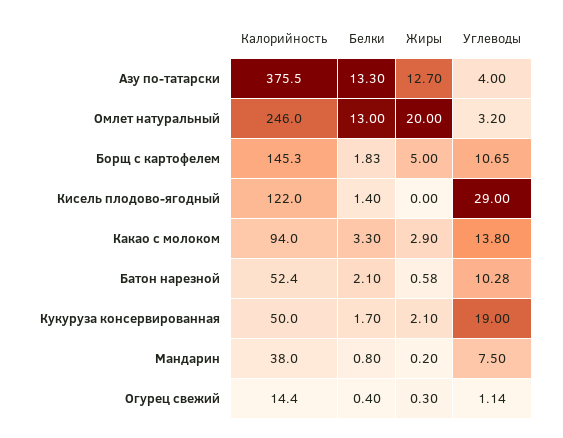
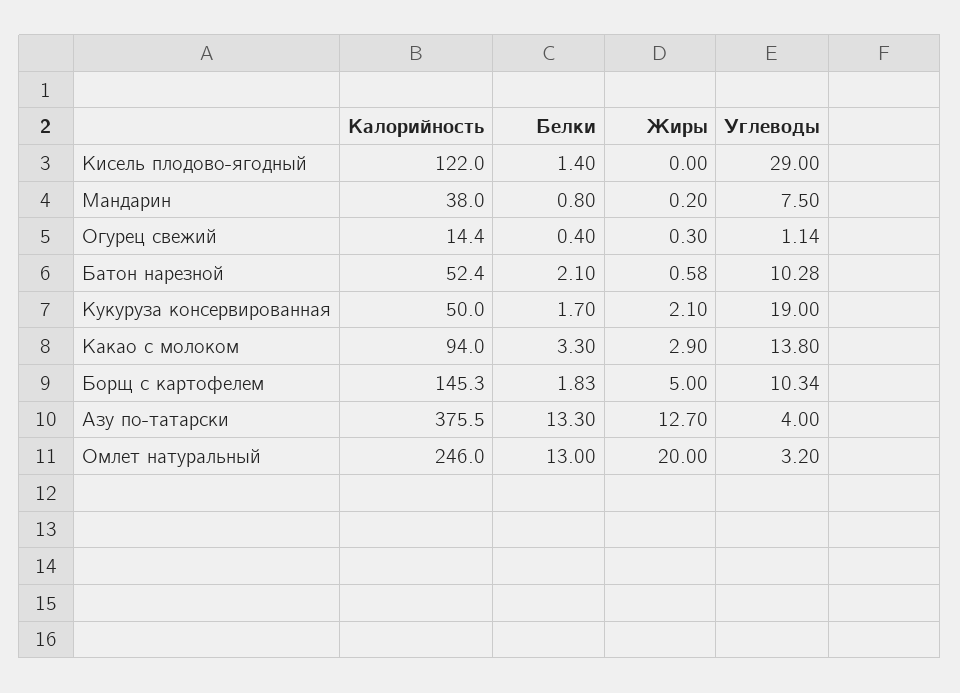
  {
    "Калорийность": {
      "Азу по-татарски": 375.5,
      "Омлет натуральный": 246,
      "Борщ с картофелем": 145.3,
      "Кисель плодово-ягодный": 122,
      "Какао с молоком": 94,
      "Батон нарезной": 52.4,
      "Кукуруза консервированная": 50,
      "Мандарин": 38,
      "Огурец свежий": 14.4
    },
    "Белки": {
      "Азу по-татарски": 13.3,
      "Омлет натуральный": 13,
      "Борщ с картофелем": 1.83,
      "Кисель плодово-ягодный": 1.4,
      "Какао с молоком": 3.3,
      "Батон нарезной": 2.1,
      "Кукуруза консервированная": 1.7,
      "Мандарин": 0.8,
      "Огурец свежий": 0.4
    },
    "Жиры": {
      "Азу по-татарски": 12.7,
      "Омлет натуральный": 20,
      "Борщ с картофелем": 5,
      "Кисель плодово-ягодный": 0,
      "Какао с молоком": 2.9,
      "Батон нарезной": 0.58,
      "Кукуруза консервированная": 2.1,
      "Мандарин": 0.2,
      "Огурец свежий": 0.3
    },
    "Углеводы": {
      "Азу по-татарски": 4,
      "Омлет натуральный": 3.2,
-     "Борщ с картофелем": 10.65,
+     "Борщ с картофелем": 10.34,
      "Кисель плодово-ягодный": 29,
      "Какао с молоком": 13.8,
      "Батон нарезной": 10.28,
      "Кукуруза консервированная": 19,
      "Мандарин": 7.5,
      "Огурец свежий": 1.14
    }
  }

